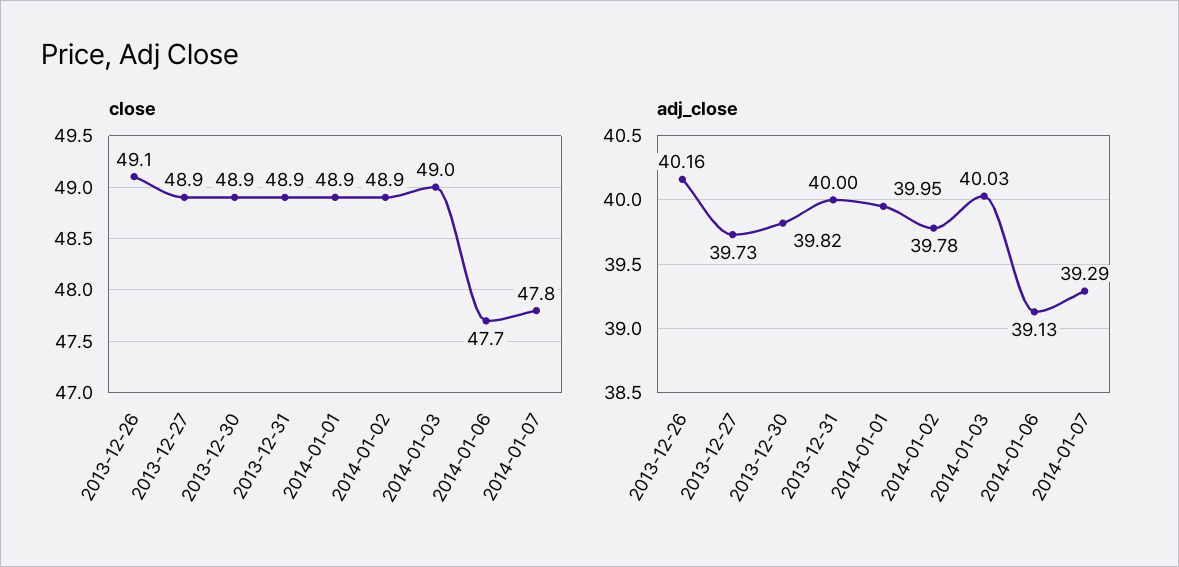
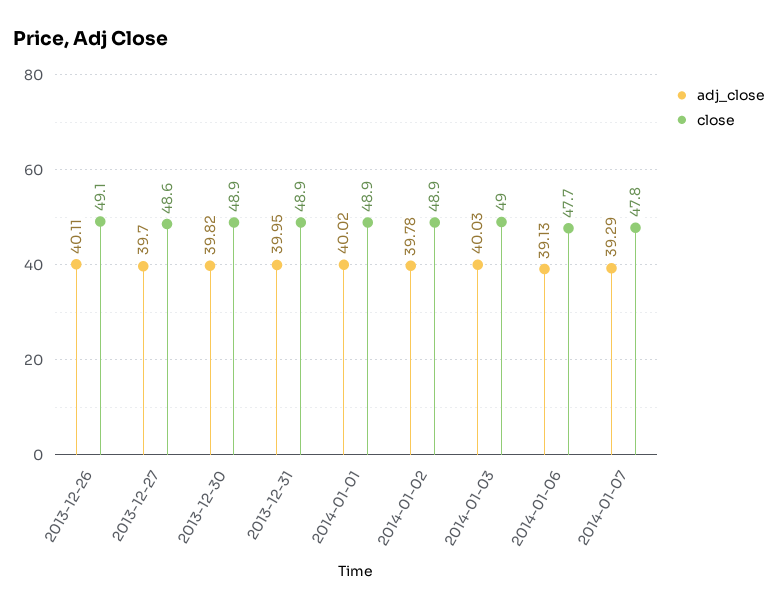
  {
    "close": {
      "2013-12-26": 49.1,
-     "2013-12-27": 48.9,
+     "2013-12-27": 48.6,
      "2013-12-30": 48.9,
      "2013-12-31": 48.9,
      "2014-01-01": 48.9,
      "2014-01-02": 48.9,
      "2014-01-03": 49,
      "2014-01-06": 47.7,
      "2014-01-07": 47.8
    },
    "adj_close": {
-     "2013-12-26": 40.16,
+     "2013-12-26": 40.11,
-     "2013-12-27": 39.73,
+     "2013-12-27": 39.7,
      "2013-12-30": 39.82,
-     "2013-12-31": 40,
+     "2013-12-31": 39.95,
-     "2014-01-01": 39.95,
+     "2014-01-01": 40.02,
      "2014-01-02": 39.78,
      "2014-01-03": 40.03,
      "2014-01-06": 39.13,
      "2014-01-07": 39.29
    }
  }

